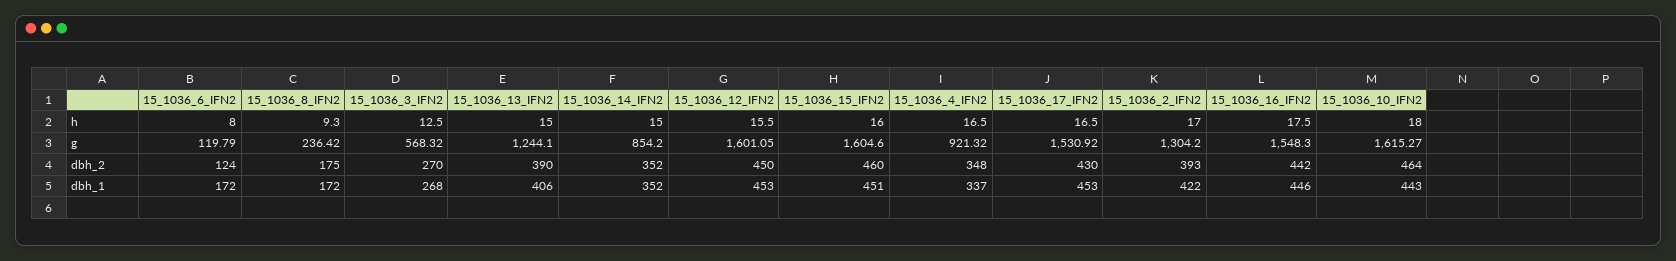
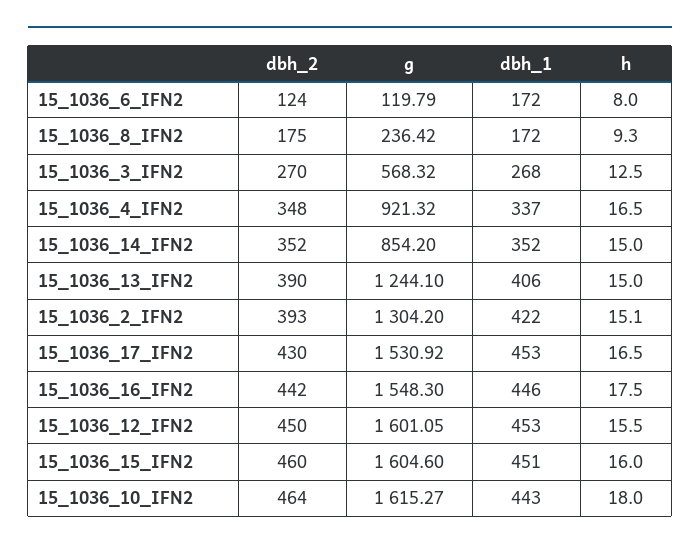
  {
    "15_1036_6_IFN2": {
      "h": 8,
      "g": 119.79,
      "dbh_2": 124,
      "dbh_1": 172
    },
    "15_1036_8_IFN2": {
      "h": 9.3,
      "g": 236.42,
      "dbh_2": 175,
      "dbh_1": 172
    },
    "15_1036_3_IFN2": {
      "h": 12.5,
      "g": 568.32,
      "dbh_2": 270,
      "dbh_1": 268
    },
    "15_1036_13_IFN2": {
      "h": 15,
      "g": 1244.1,
      "dbh_2": 390,
      "dbh_1": 406
    },
    "15_1036_14_IFN2": {
      "h": 15,
      "g": 854.2,
      "dbh_2": 352,
      "dbh_1": 352
    },
    "15_1036_12_IFN2": {
      "h": 15.5,
      "g": 1601.05,
      "dbh_2": 450,
      "dbh_1": 453
    },
    "15_1036_15_IFN2": {
      "h": 16,
      "g": 1604.6,
      "dbh_2": 460,
      "dbh_1": 451
    },
    "15_1036_4_IFN2": {
      "h": 16.5,
      "g": 921.32,
      "dbh_2": 348,
      "dbh_1": 337
    },
    "15_1036_17_IFN2": {
      "h": 16.5,
      "g": 1530.92,
      "dbh_2": 430,
      "dbh_1": 453
    },
    "15_1036_2_IFN2": {
-     "h": 17,
+     "h": 15.1,
      "g": 1304.2,
      "dbh_2": 393,
      "dbh_1": 422
    },
    "15_1036_16_IFN2": {
      "h": 17.5,
      "g": 1548.3,
      "dbh_2": 442,
      "dbh_1": 446
    },
    "15_1036_10_IFN2": {
      "h": 18,
      "g": 1615.27,
      "dbh_2": 464,
      "dbh_1": 443
    }
  }

